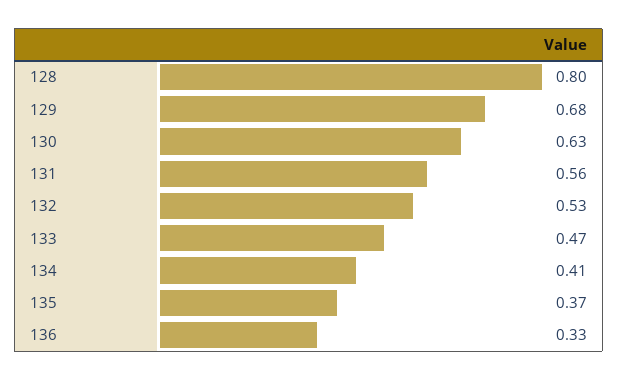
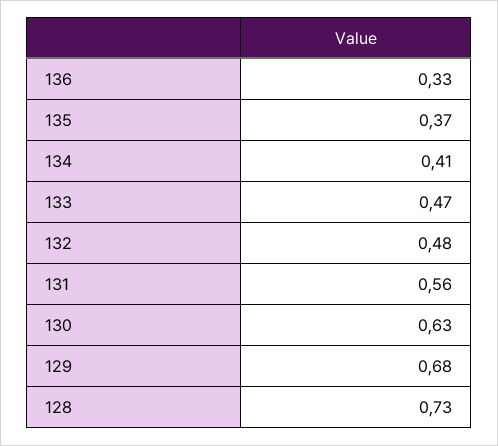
  {
-   "128": 0.8,
+   "128": 0.73,
    "129": 0.68,
    "130": 0.63,
    "131": 0.56,
-   "132": 0.53,
+   "132": 0.48,
    "133": 0.47,
    "134": 0.41,
    "135": 0.37,
    "136": 0.33
  }

